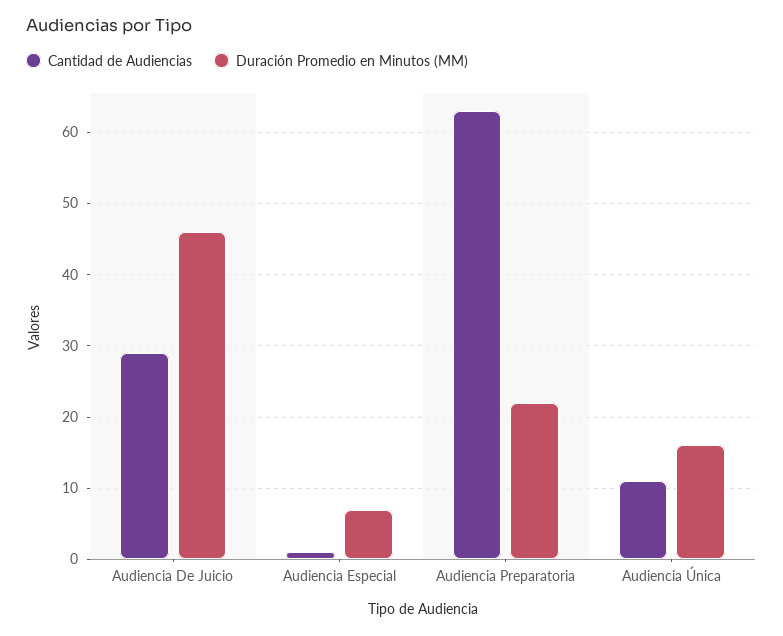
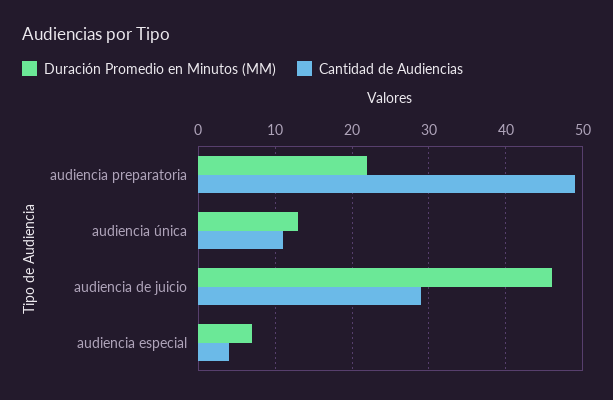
  {
    "Cantidad de Audiencias": {
      "Audiencia De Juicio": 29,
-     "Audiencia Especial": 1,
+     "Audiencia Especial": 4,
-     "Audiencia Preparatoria": 63,
+     "Audiencia Preparatoria": 49,
      "Audiencia Única": 11
    },
    "Duración Promedio en Minutos (MM)": {
      "Audiencia De Juicio": 46,
      "Audiencia Especial": 7,
      "Audiencia Preparatoria": 22,
-     "Audiencia Única": 16
+     "Audiencia Única": 13
    }
  }

